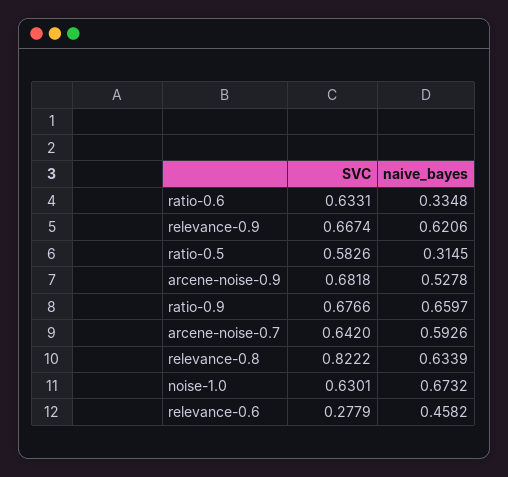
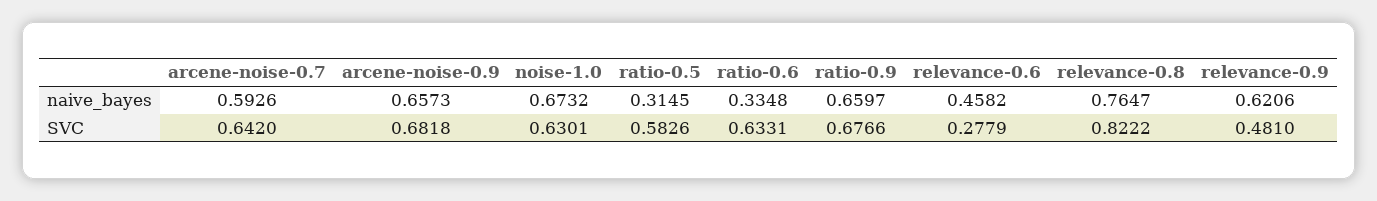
  {
    "SVC": {
      "ratio-0.6": 0.6331,
-     "relevance-0.9": 0.6674,
+     "relevance-0.9": 0.481,
      "ratio-0.5": 0.5826,
      "arcene-noise-0.9": 0.6818,
      "ratio-0.9": 0.6766,
      "arcene-noise-0.7": 0.642,
      "relevance-0.8": 0.8222,
      "noise-1.0": 0.6301,
      "relevance-0.6": 0.2779
    },
    "naive_bayes": {
      "ratio-0.6": 0.3348,
      "relevance-0.9": 0.6206,
      "ratio-0.5": 0.3145,
-     "arcene-noise-0.9": 0.5278,
+     "arcene-noise-0.9": 0.6573,
      "ratio-0.9": 0.6597,
      "arcene-noise-0.7": 0.5926,
-     "relevance-0.8": 0.6339,
+     "relevance-0.8": 0.7647,
      "noise-1.0": 0.6732,
      "relevance-0.6": 0.4582
    }
  }

